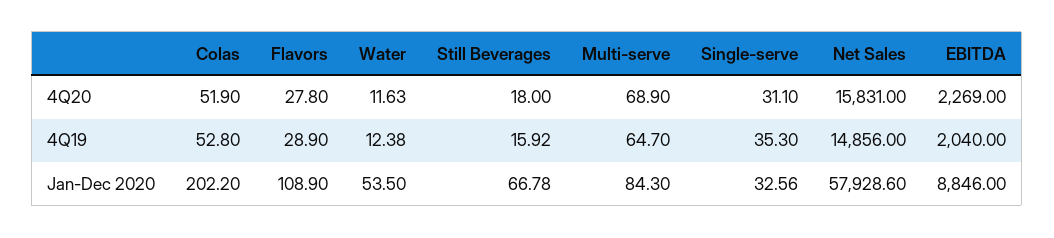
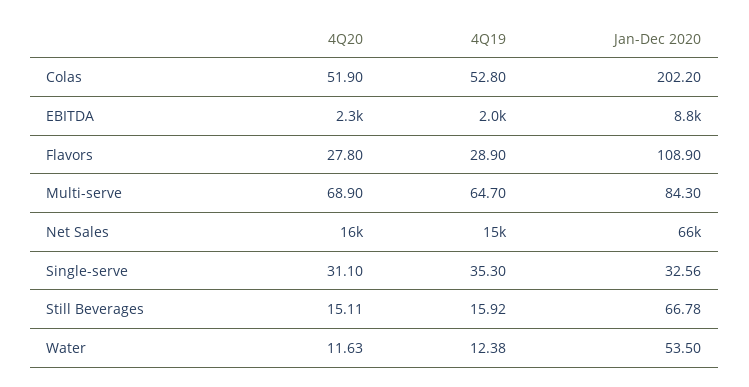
  {
    "Colas": {
      "4Q20": 51.9,
      "4Q19": 52.8,
      "Jan-Dec 2020": 202.2
    },
    "Flavors": {
      "4Q20": 27.8,
      "4Q19": 28.9,
      "Jan-Dec 2020": 108.9
    },
    "Water": {
      "4Q20": 11.63,
      "4Q19": 12.38,
      "Jan-Dec 2020": 53.5
    },
    "Still Beverages": {
-     "4Q20": 18,
+     "4Q20": 15.11,
      "4Q19": 15.92,
      "Jan-Dec 2020": 66.78
    },
    "Multi-serve": {
      "4Q20": 68.9,
      "4Q19": 64.7,
      "Jan-Dec 2020": 84.3
    },
    "Single-serve": {
      "4Q20": 31.1,
      "4Q19": 35.3,
      "Jan-Dec 2020": 32.56
    },
    "Net Sales": {
      "4Q20": 15831,
      "4Q19": 14856,
-     "Jan-Dec 2020": 57928.6
+     "Jan-Dec 2020": 66000
    },
    "EBITDA": {
      "4Q20": 2269,
      "4Q19": 2040,
      "Jan-Dec 2020": 8846
    }
  }

